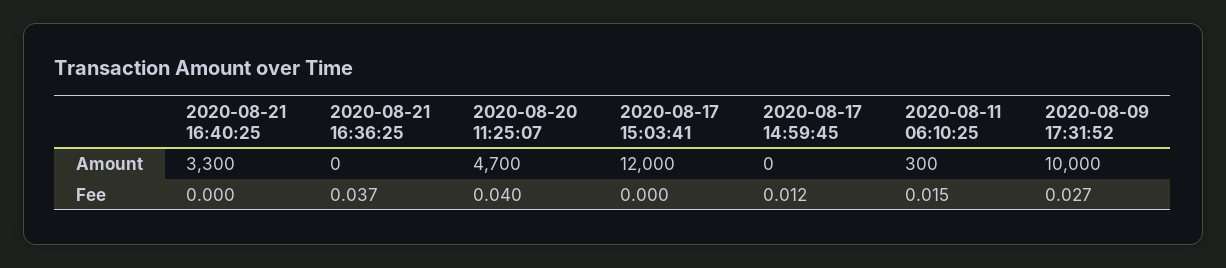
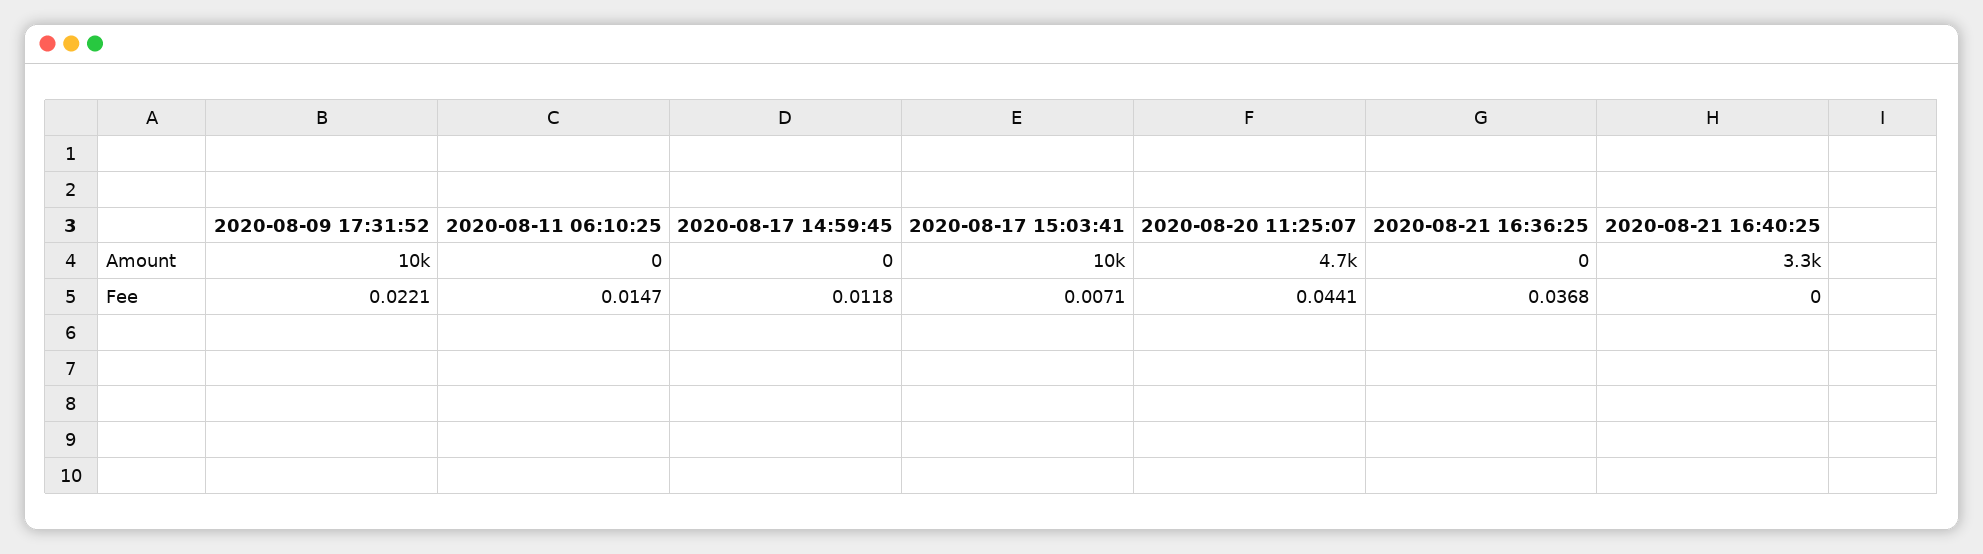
  {
    "2020-08-21 16:40:25": {
      "Amount": 3300,
      "Fee": 0
    },
    "2020-08-21 16:36:25": {
      "Amount": 0,
      "Fee": 0.0368
    },
    "2020-08-20 11:25:07": {
      "Amount": 4700,
-     "Fee": 0.04
+     "Fee": 0.0441
    },
    "2020-08-17 15:03:41": {
-     "Amount": 12000,
+     "Amount": 10000,
-     "Fee": 0
+     "Fee": 0.0071
    },
    "2020-08-17 14:59:45": {
      "Amount": 0,
      "Fee": 0.0118
    },
    "2020-08-11 06:10:25": {
-     "Amount": 300,
+     "Amount": 0,
      "Fee": 0.0147
    },
    "2020-08-09 17:31:52": {
      "Amount": 10000,
-     "Fee": 0.027
+     "Fee": 0.0221
    }
  }

